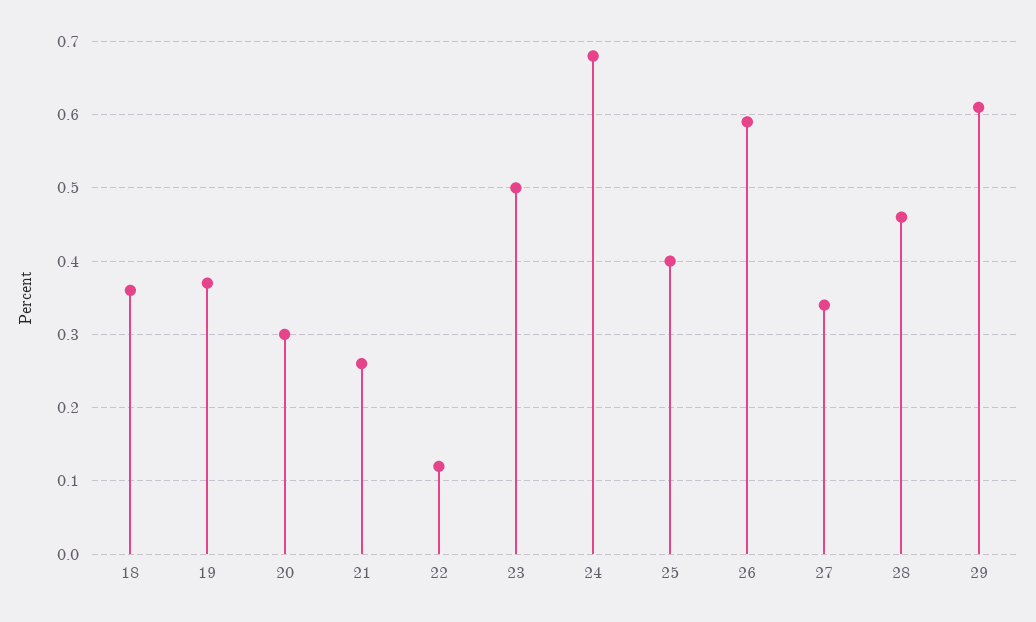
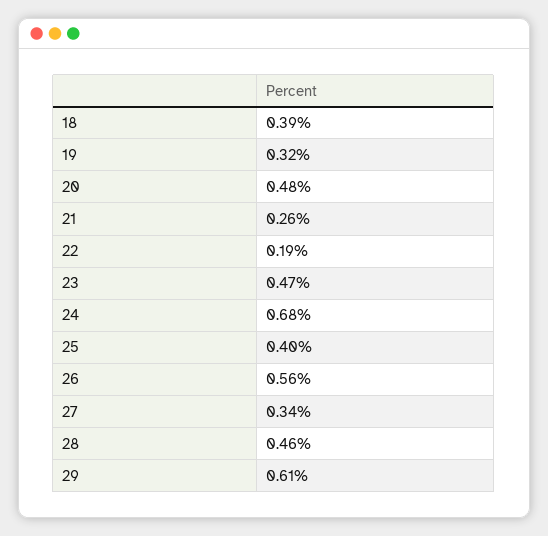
  {
-   "18": 0.36,
+   "18": 0.39,
-   "19": 0.37,
+   "19": 0.32,
-   "20": 0.3,
+   "20": 0.48,
    "21": 0.26,
-   "22": 0.12,
+   "22": 0.19,
-   "23": 0.5,
+   "23": 0.47,
    "24": 0.68,
    "25": 0.4,
-   "26": 0.59,
+   "26": 0.56,
    "27": 0.34,
    "28": 0.46,
    "29": 0.61
  }

